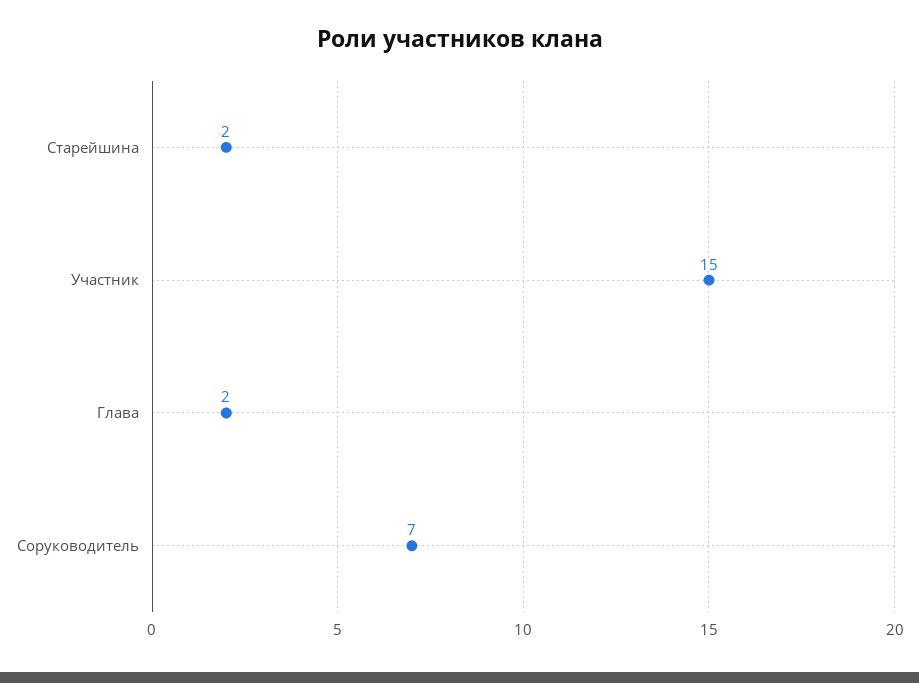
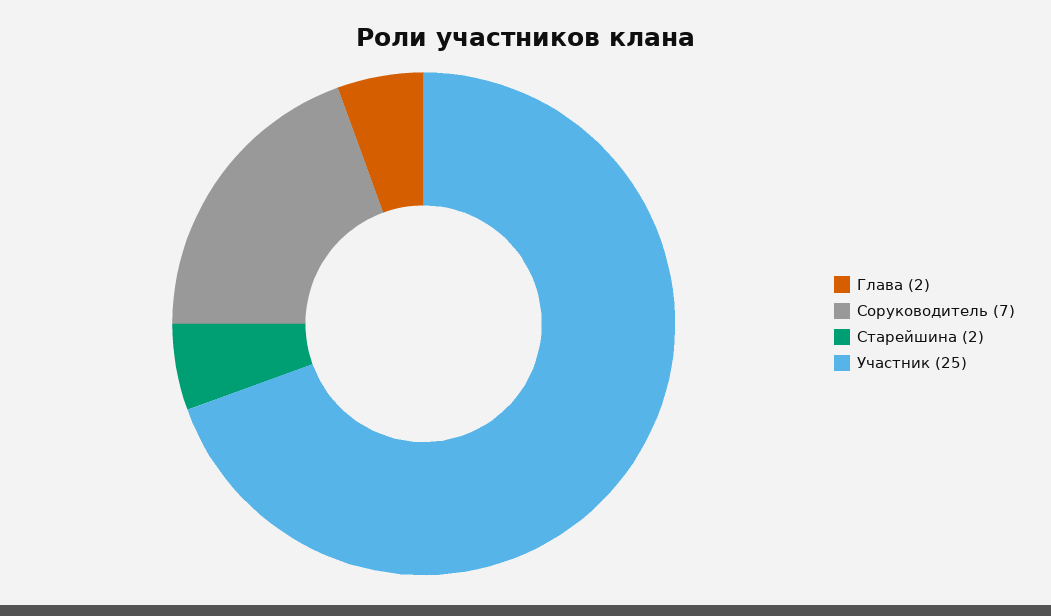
  {
    "Старейшина": 2,
-   "Участник": 15,
+   "Участник": 25,
    "Глава": 2,
    "Соруководитель": 7
  }

